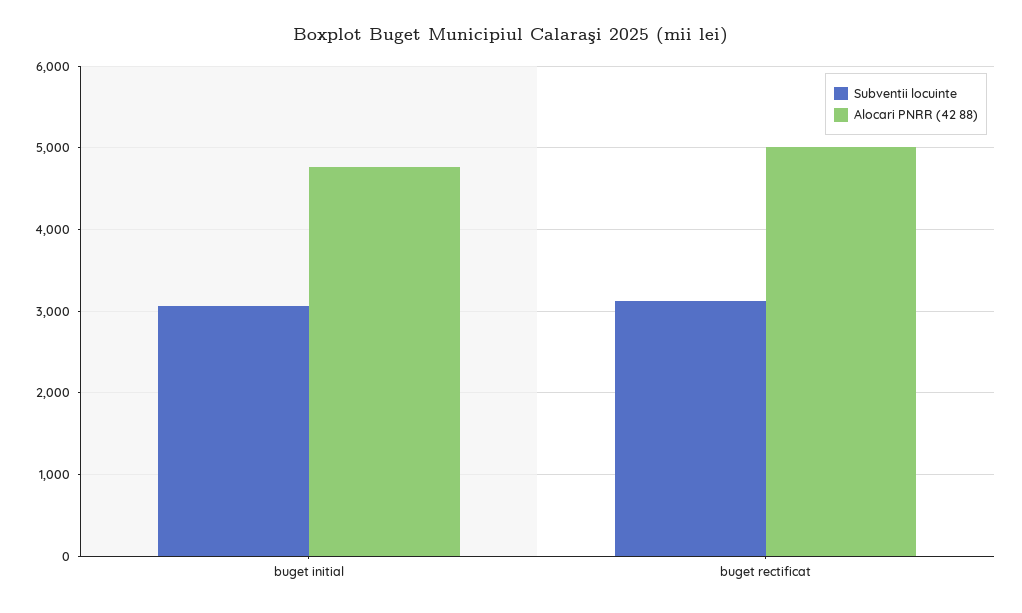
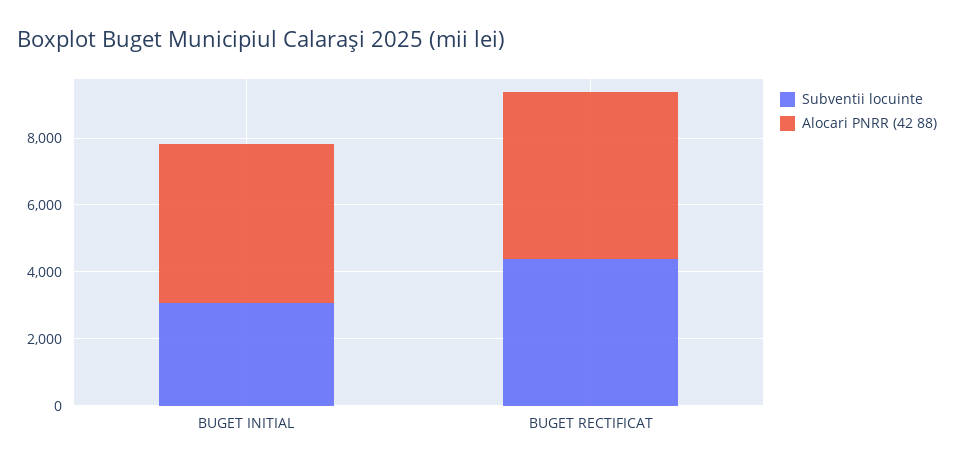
  {
    "Subventii locuinte": {
      "buget initial": 3100,
-     "buget rectificat": 3100
+     "buget rectificat": 4500
    },
    "Alocari PNRR (42 88)": {
      "buget initial": 4800,
      "buget rectificat": 5000
    }
  }

